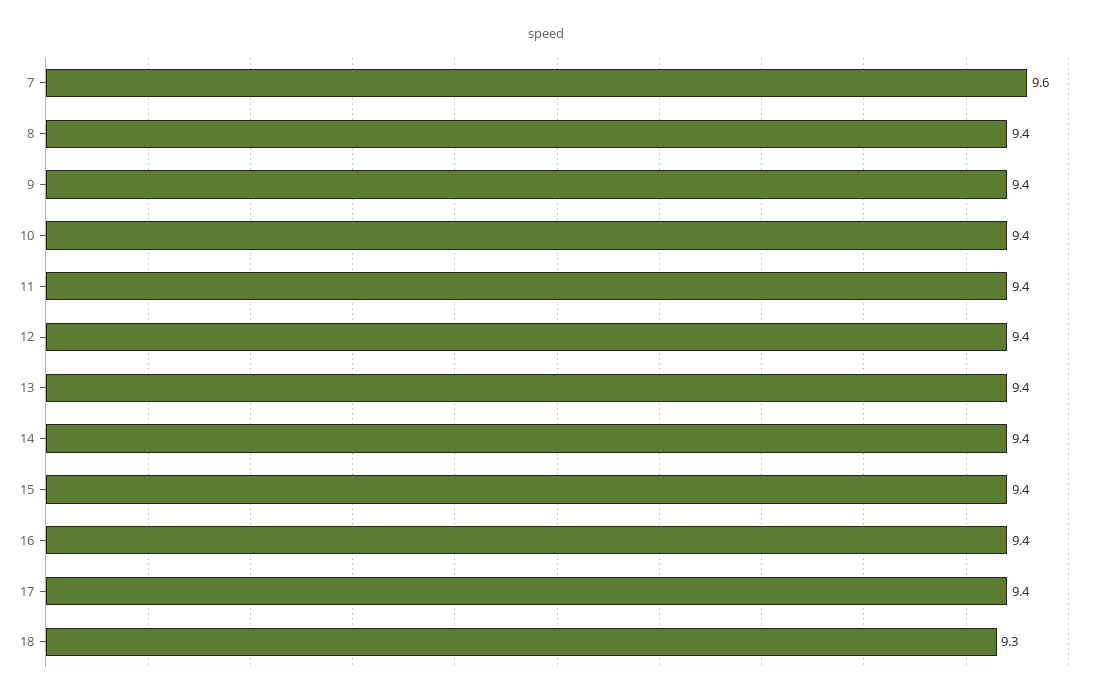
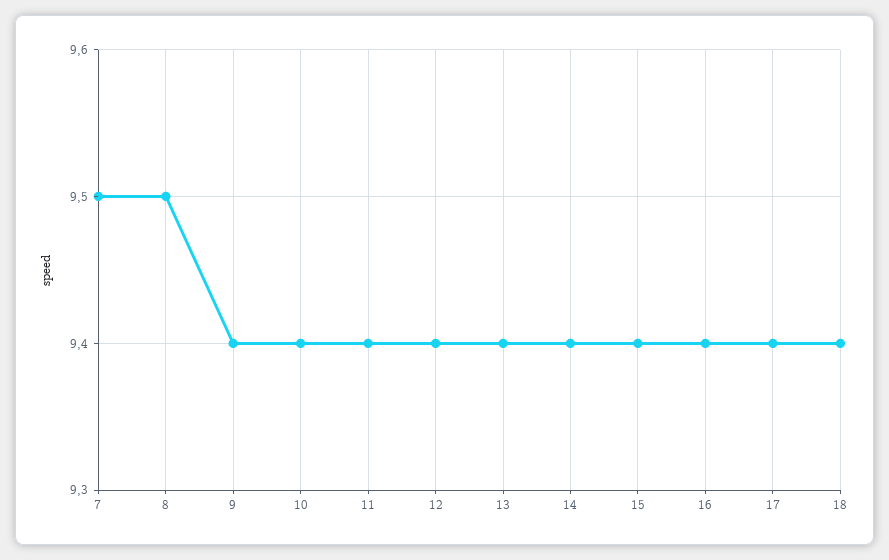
  {
-   "7": 9.6,
+   "7": 9.5,
-   "8": 9.4,
+   "8": 9.5,
    "9": 9.4,
    "10": 9.4,
    "11": 9.4,
    "12": 9.4,
    "13": 9.4,
    "14": 9.4,
    "15": 9.4,
    "16": 9.4,
    "17": 9.4,
-   "18": 9.3
+   "18": 9.4
  }

